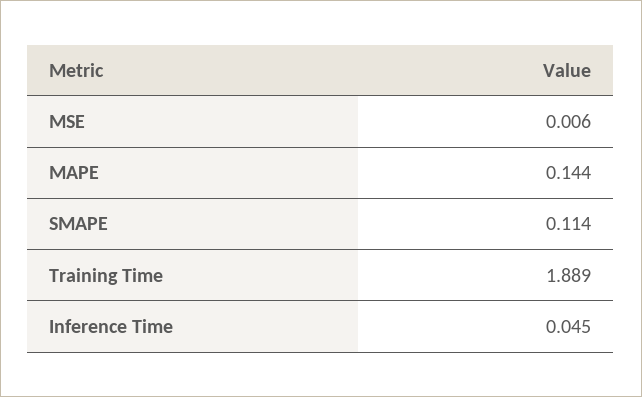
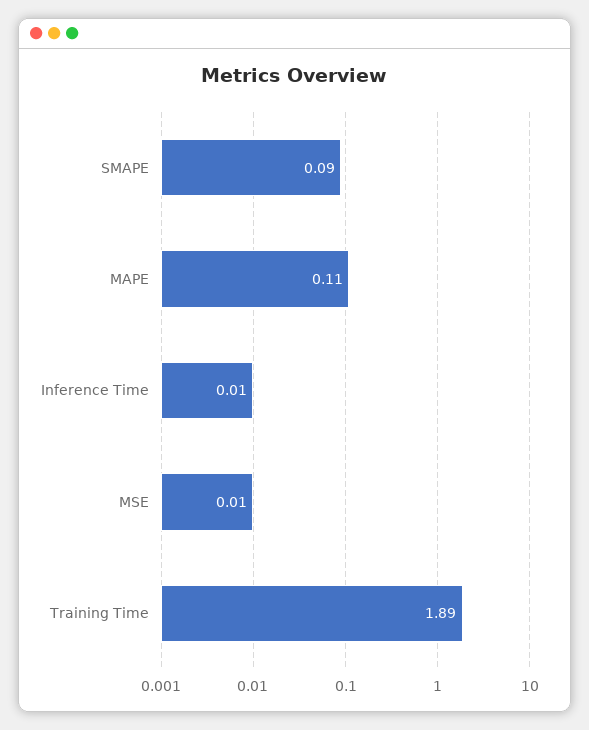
  {
    "MSE": 0.006,
-   "MAPE": 0.144,
+   "MAPE": 0.11,
-   "SMAPE": 0.114,
+   "SMAPE": 0.09,
    "Training Time": 1.889,
-   "Inference Time": 0.045
+   "Inference Time": 0.01
  }

